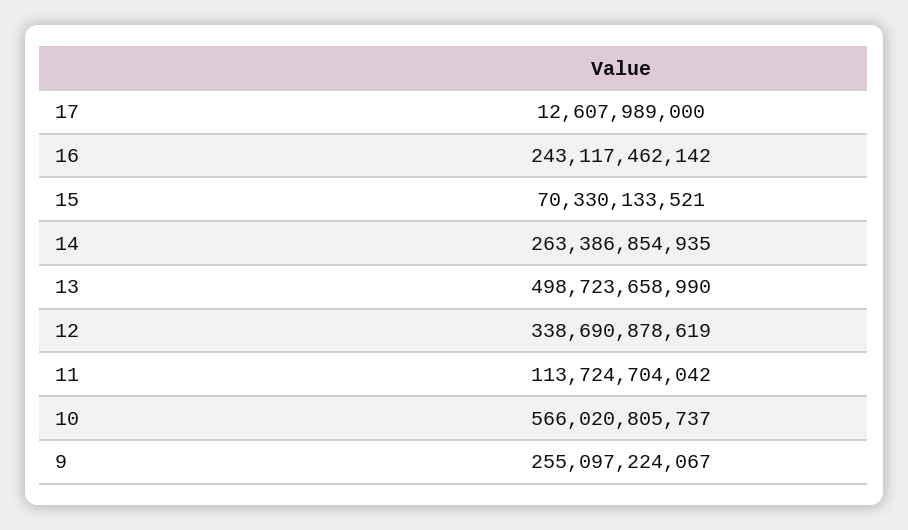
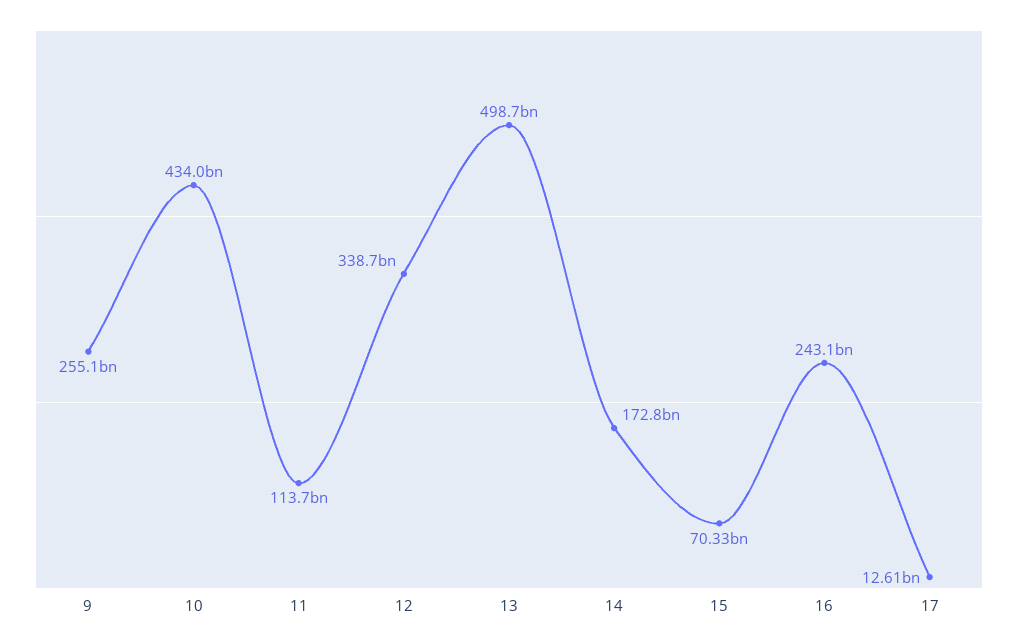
  {
    "17": 12607989000,
    "16": 243117462142,
    "15": 70330133521,
-   "14": 263386854935,
+   "14": 172800000000,
    "13": 498723658990,
    "12": 338690878619,
    "11": 113724704042,
-   "10": 566020805737,
+   "10": 434000000000,
    "9": 255097224067
  }

